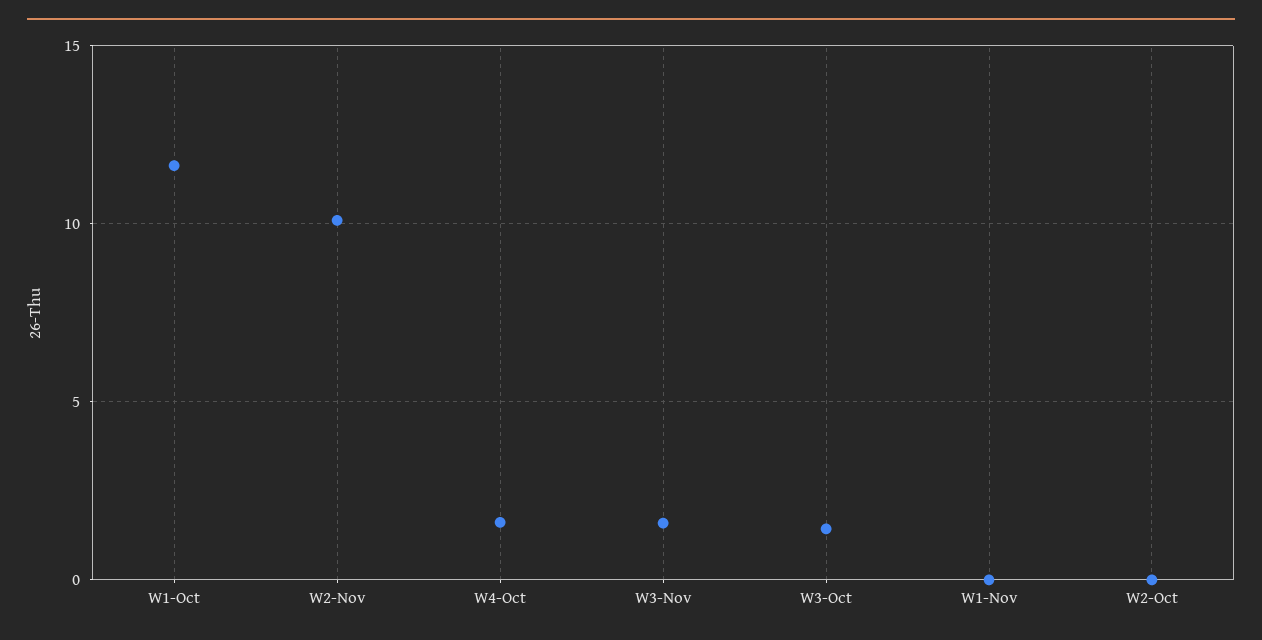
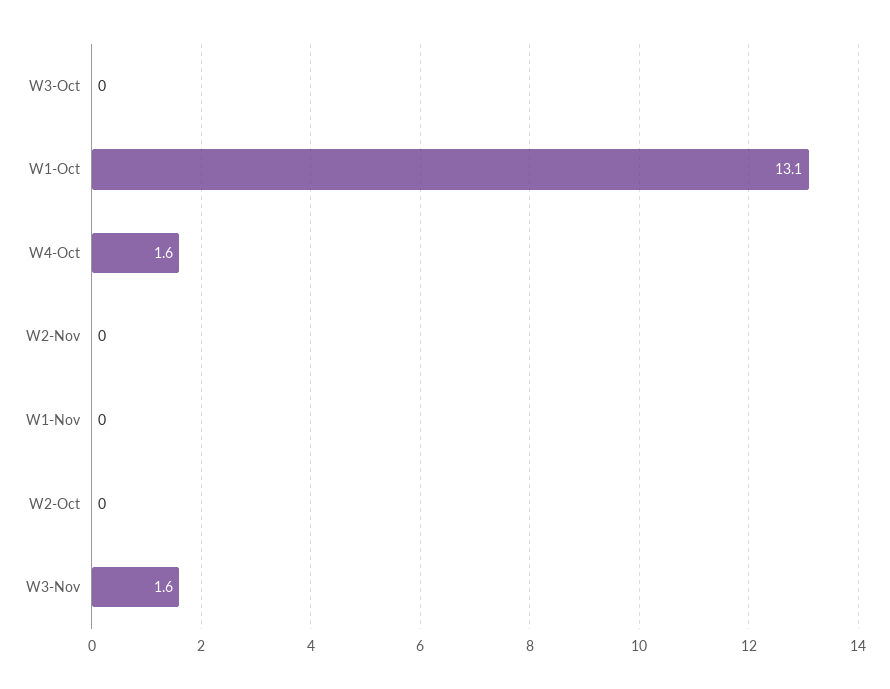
  {
-   "W1-Oct": 11.5,
+   "W1-Oct": 13.1,
-   "W2-Nov": 10,
+   "W2-Nov": 0,
    "W4-Oct": 1.6,
    "W3-Nov": 1.6,
-   "W3-Oct": 1.5,
+   "W3-Oct": 0,
    "W1-Nov": 0,
    "W2-Oct": 0
  }

